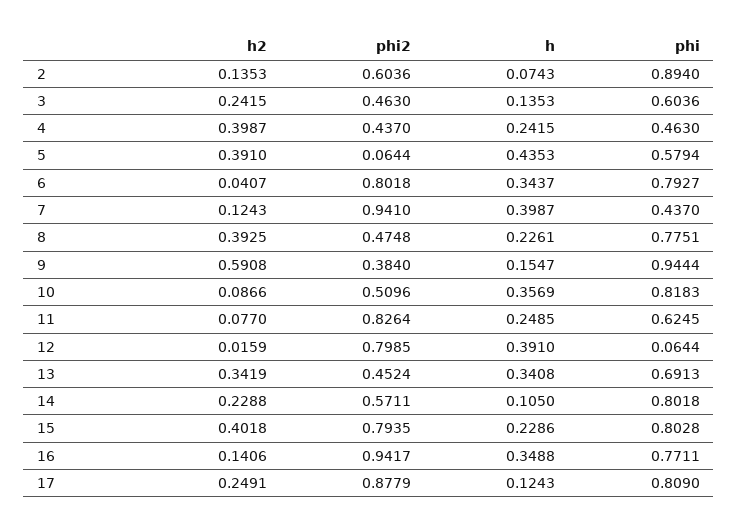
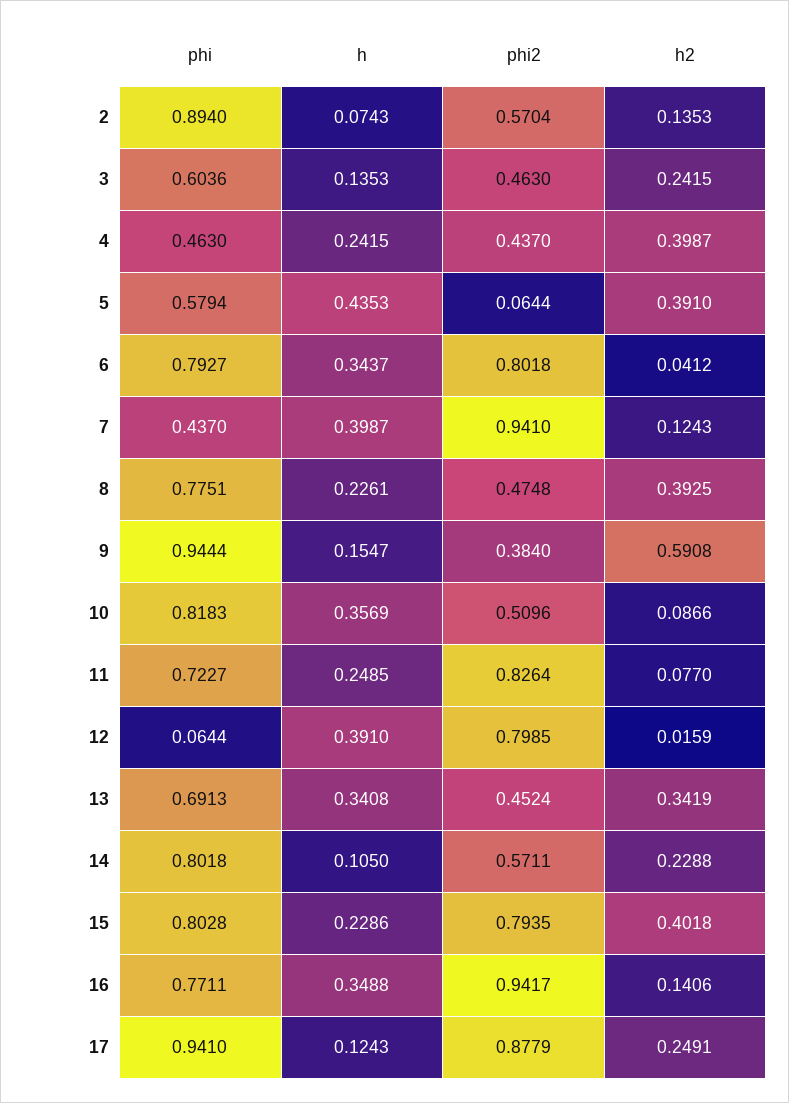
  {
    "h2": {
      "2": 0.1353,
      "3": 0.2415,
      "4": 0.3987,
      "5": 0.391,
-     "6": 0.0407,
+     "6": 0.0412,
      "7": 0.1243,
      "8": 0.3925,
      "9": 0.5908,
      "10": 0.0866,
      "11": 0.077,
      "12": 0.0159,
      "13": 0.3419,
      "14": 0.2288,
      "15": 0.4018,
      "16": 0.1406,
      "17": 0.2491
    },
    "phi2": {
-     "2": 0.6036,
+     "2": 0.5704,
      "3": 0.463,
      "4": 0.437,
      "5": 0.0644,
      "6": 0.8018,
      "7": 0.941,
      "8": 0.4748,
      "9": 0.384,
      "10": 0.5096,
      "11": 0.8264,
      "12": 0.7985,
      "13": 0.4524,
      "14": 0.5711,
      "15": 0.7935,
      "16": 0.9417,
      "17": 0.8779
    },
    "h": {
      "2": 0.0743,
      "3": 0.1353,
      "4": 0.2415,
      "5": 0.4353,
      "6": 0.3437,
      "7": 0.3987,
      "8": 0.2261,
      "9": 0.1547,
      "10": 0.3569,
      "11": 0.2485,
      "12": 0.391,
      "13": 0.3408,
      "14": 0.105,
      "15": 0.2286,
      "16": 0.3488,
      "17": 0.1243
    },
    "phi": {
      "2": 0.894,
      "3": 0.6036,
      "4": 0.463,
      "5": 0.5794,
      "6": 0.7927,
      "7": 0.437,
      "8": 0.7751,
      "9": 0.9444,
      "10": 0.8183,
-     "11": 0.6245,
+     "11": 0.7227,
      "12": 0.0644,
      "13": 0.6913,
      "14": 0.8018,
      "15": 0.8028,
      "16": 0.7711,
-     "17": 0.809
+     "17": 0.941
    }
  }

